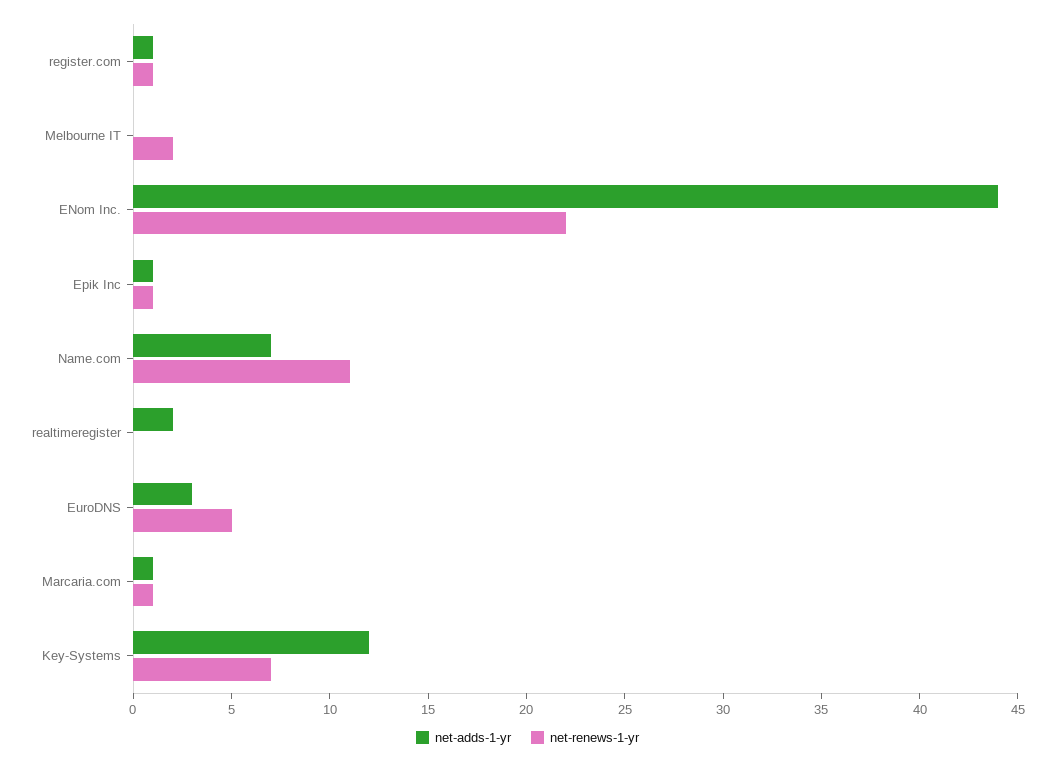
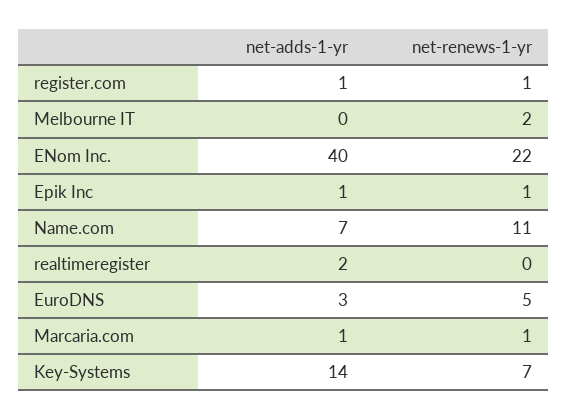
  {
    "net-adds-1-yr": {
      "register.com": 1,
      "Melbourne IT": 0,
-     "ENom Inc.": 44,
+     "ENom Inc.": 40,
      "Epik Inc": 1,
      "Name.com": 7,
      "realtimeregister": 2,
      "EuroDNS": 3,
      "Marcaria.com": 1,
-     "Key-Systems": 12
+     "Key-Systems": 14
    },
    "net-renews-1-yr": {
      "register.com": 1,
      "Melbourne IT": 2,
      "ENom Inc.": 22,
      "Epik Inc": 1,
      "Name.com": 11,
      "realtimeregister": 0,
      "EuroDNS": 5,
      "Marcaria.com": 1,
      "Key-Systems": 7
    }
  }

